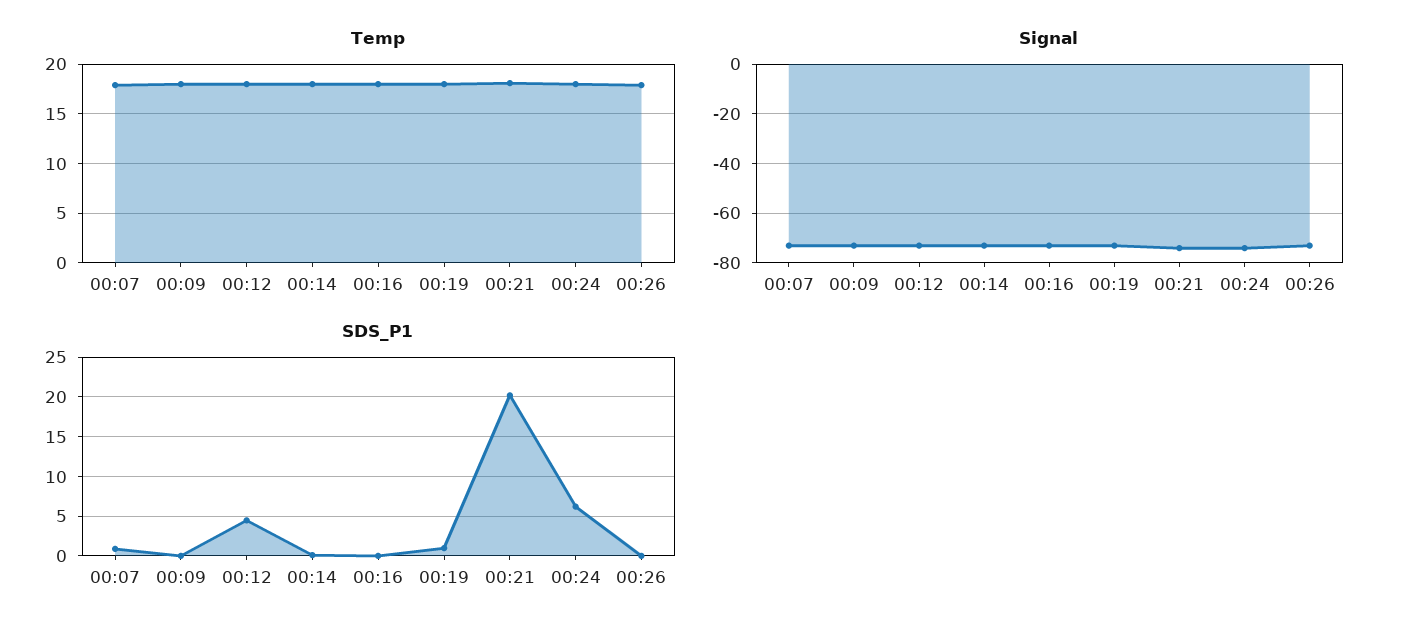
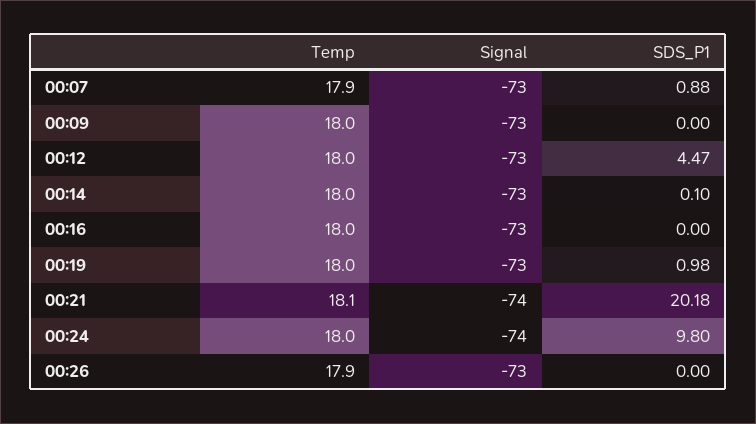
  {
    "Temp": {
      "00:07": 17.9,
      "00:09": 18,
      "00:12": 18,
      "00:14": 18,
      "00:16": 18,
      "00:19": 18,
      "00:21": 18.1,
      "00:24": 18,
      "00:26": 17.9
    },
    "Signal": {
      "00:07": -73,
      "00:09": -73,
      "00:12": -73,
      "00:14": -73,
      "00:16": -73,
      "00:19": -73,
      "00:21": -74,
      "00:24": -74,
      "00:26": -73
    },
    "SDS_P1": {
      "00:07": 0.88,
      "00:09": 0,
      "00:12": 4.47,
      "00:14": 0.1,
      "00:16": 0,
      "00:19": 0.98,
      "00:21": 20.18,
-     "00:24": 6,
+     "00:24": 9.8,
      "00:26": 0
    }
  }

